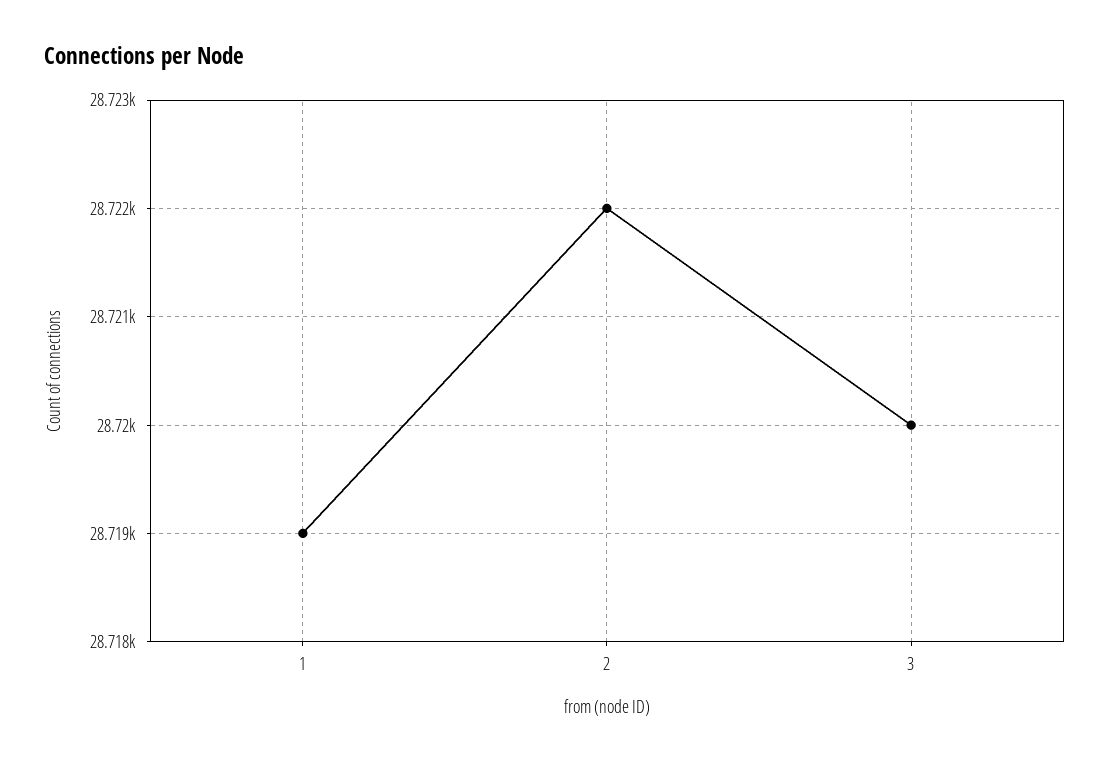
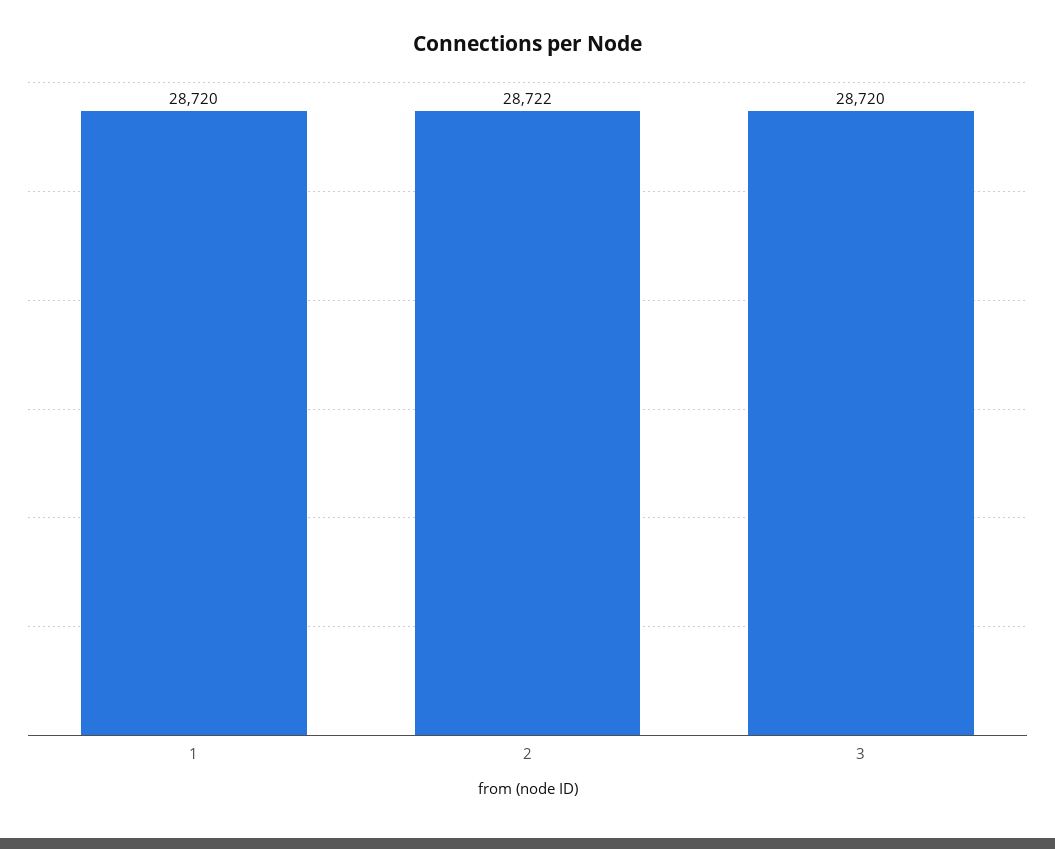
  {
-   "1": 28719,
+   "1": 28720,
    "2": 28722,
    "3": 28720
  }

